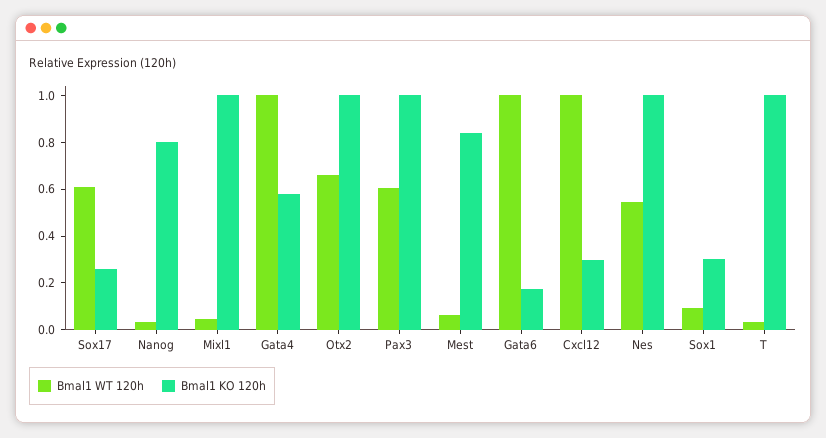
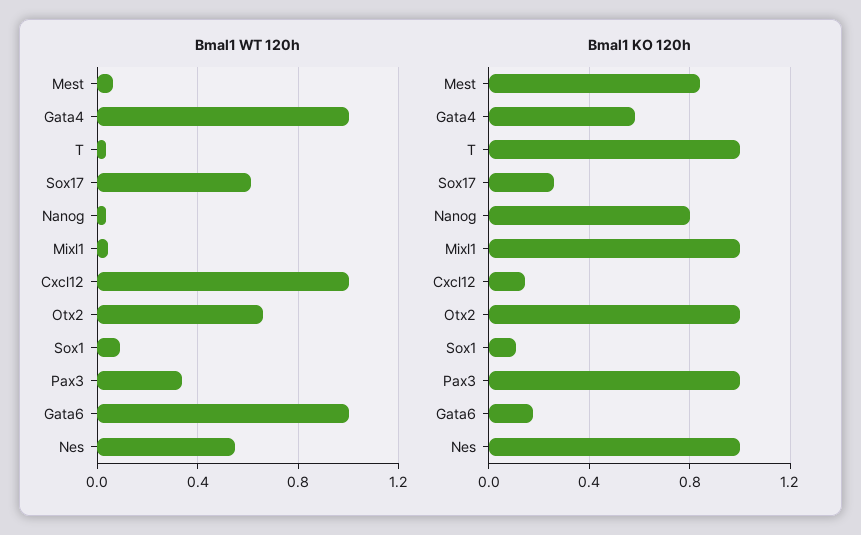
  {
    "Bmal1 WT 120h": {
      "Sox17": 0.6,
      "Nanog": 0.05,
      "Mixl1": 0.05,
      "Gata4": 1,
      "Otx2": 0.65,
-     "Pax3": 0.6,
+     "Pax3": 0.35,
      "Mest": 0.05,
      "Gata6": 1,
      "Cxcl12": 1,
      "Nes": 0.55,
      "Sox1": 0.1,
      "T": 0.05
    },
    "Bmal1 KO 120h": {
      "Sox17": 0.25,
      "Nanog": 0.8,
      "Mixl1": 1,
      "Gata4": 0.6,
      "Otx2": 1,
      "Pax3": 1,
      "Mest": 0.85,
      "Gata6": 0.2,
-     "Cxcl12": 0.3,
+     "Cxcl12": 0.15,
      "Nes": 1,
-     "Sox1": 0.3,
+     "Sox1": 0.1,
      "T": 1
    }
  }

